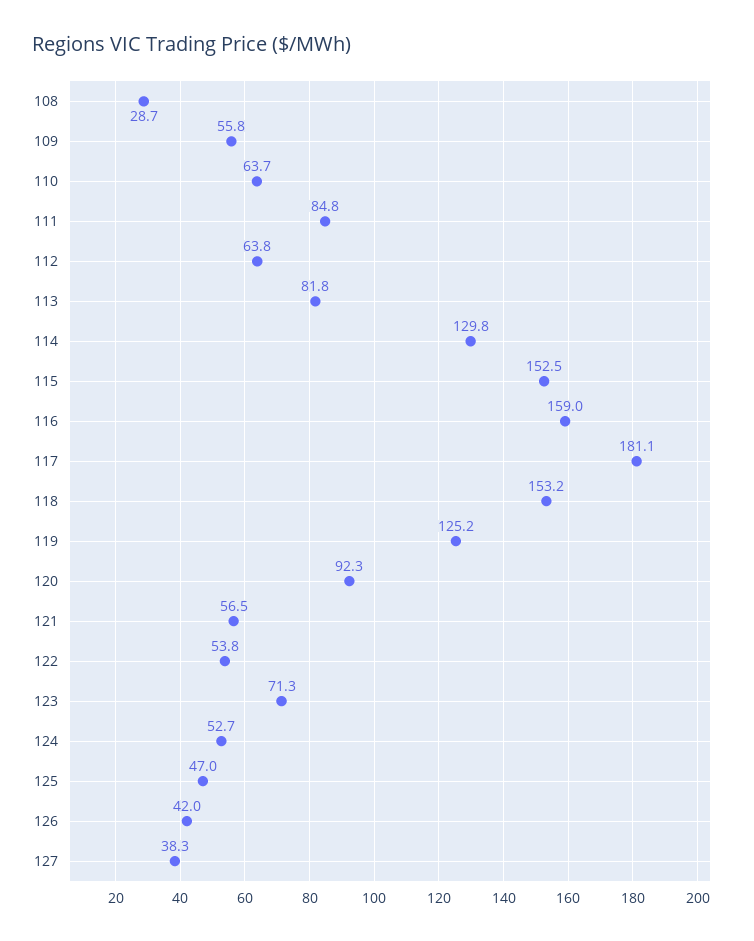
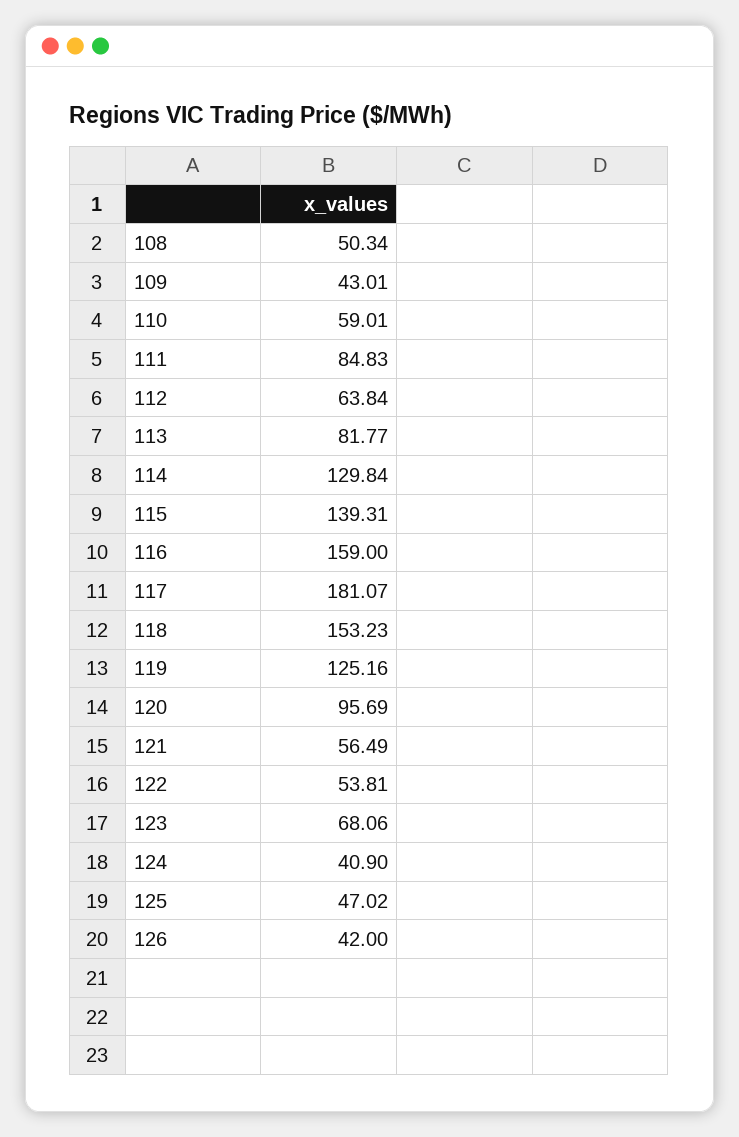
  {
-   "108": 28.7,
+   "108": 50.34,
-   "109": 55.8,
+   "109": 43.01,
-   "110": 63.7,
+   "110": 59.01,
    "111": 84.83,
    "112": 63.84,
    "113": 81.77,
    "114": 129.84,
-   "115": 152.5,
+   "115": 139.31,
    "116": 159,
    "117": 181.07,
    "118": 153.23,
    "119": 125.16,
-   "120": 92.3,
+   "120": 95.69,
    "121": 56.49,
    "122": 53.81,
-   "123": 71.3,
+   "123": 68.06,
-   "124": 52.7,
+   "124": 40.9,
    "125": 47.02,
-   "126": 42,
+   "126": 42
-   "127": 38.3
  }

